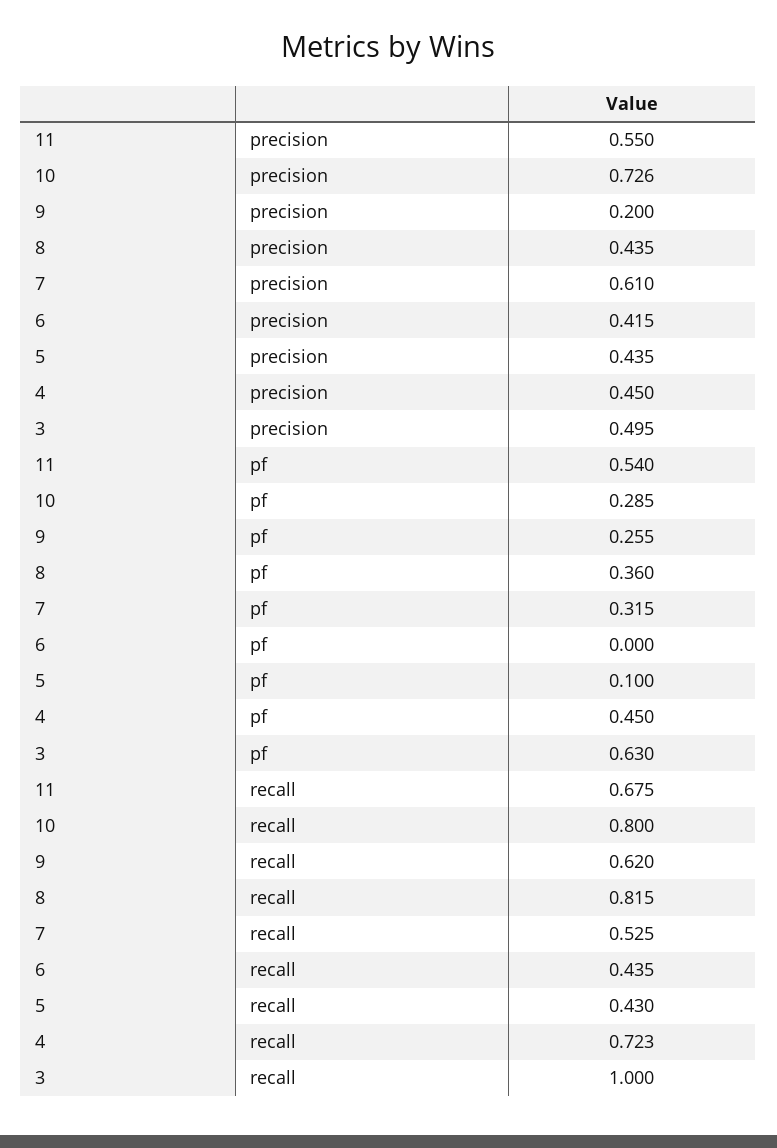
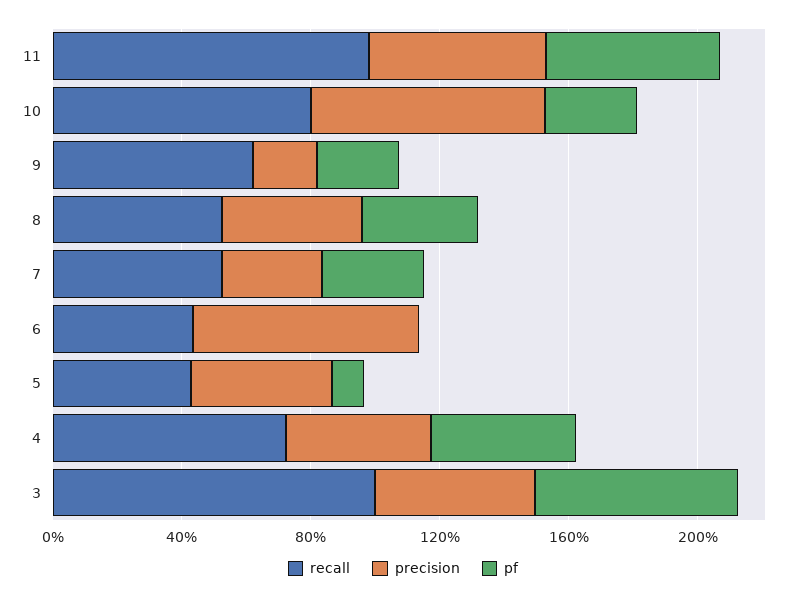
  {
    "precision": {
      "11": 0.55,
      "10": 0.726,
      "9": 0.2,
      "8": 0.435,
-     "7": 0.61,
+     "7": 0.3,
-     "6": 0.415,
+     "6": 0.7,
      "5": 0.435,
      "4": 0.45,
      "3": 0.495
    },
    "pf": {
      "11": 0.54,
      "10": 0.285,
      "9": 0.255,
      "8": 0.36,
      "7": 0.315,
      "6": 0,
      "5": 0.1,
      "4": 0.45,
      "3": 0.63
    },
    "recall": {
-     "11": 0.675,
+     "11": 1,
      "10": 0.8,
      "9": 0.62,
-     "8": 0.815,
+     "8": 0.5,
      "7": 0.525,
      "6": 0.435,
      "5": 0.43,
      "4": 0.723,
      "3": 1
    }
  }

